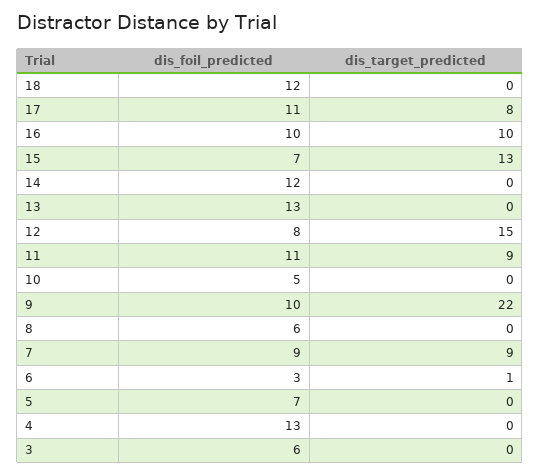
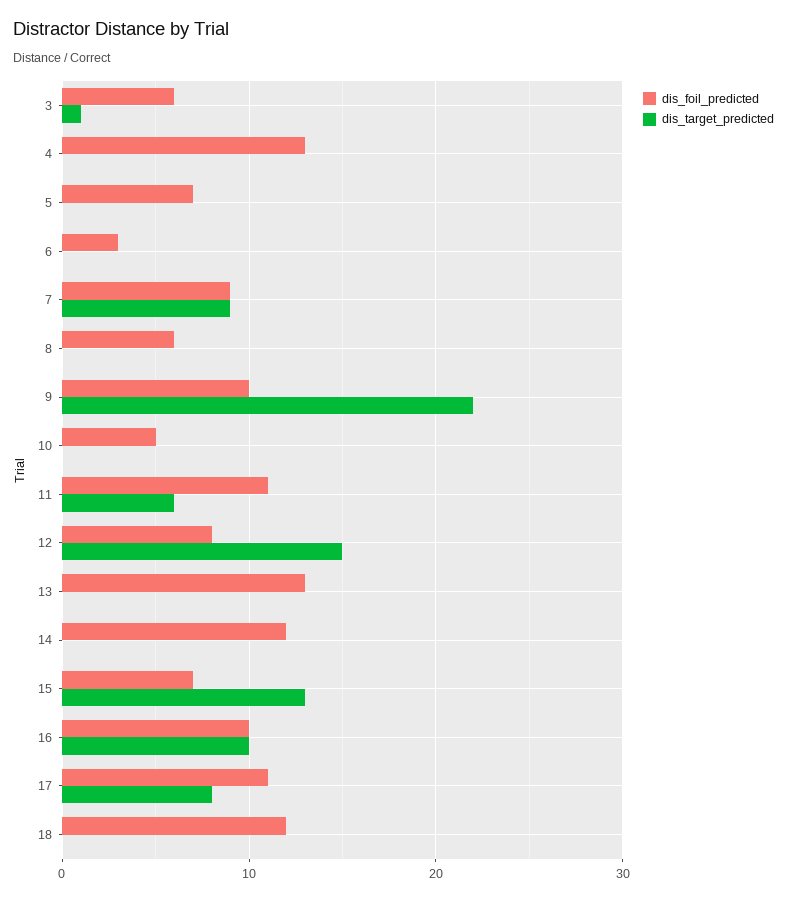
  {
    "dis_foil_predicted": {
      "18": 12,
      "17": 11,
      "16": 10,
      "15": 7,
      "14": 12,
      "13": 13,
      "12": 8,
      "11": 11,
      "10": 5,
      "9": 10,
      "8": 6,
      "7": 9,
      "6": 3,
      "5": 7,
      "4": 13,
      "3": 6
    },
    "dis_target_predicted": {
      "18": 0,
      "17": 8,
      "16": 10,
      "15": 13,
      "14": 0,
      "13": 0,
      "12": 15,
-     "11": 9,
+     "11": 6,
      "10": 0,
      "9": 22,
      "8": 0,
      "7": 9,
-     "6": 1,
+     "6": 0,
      "5": 0,
      "4": 0,
-     "3": 0
+     "3": 1
    }
  }

